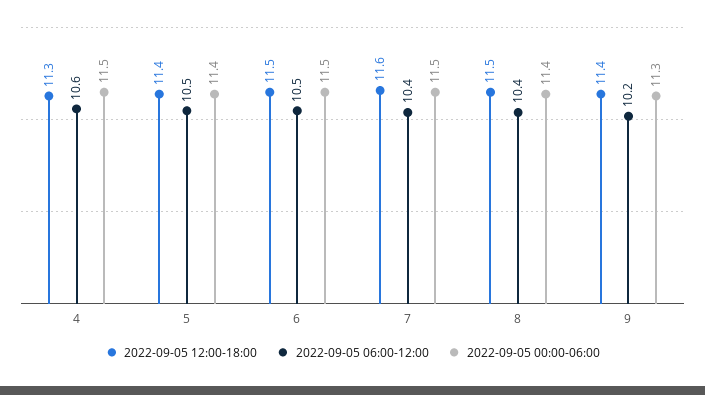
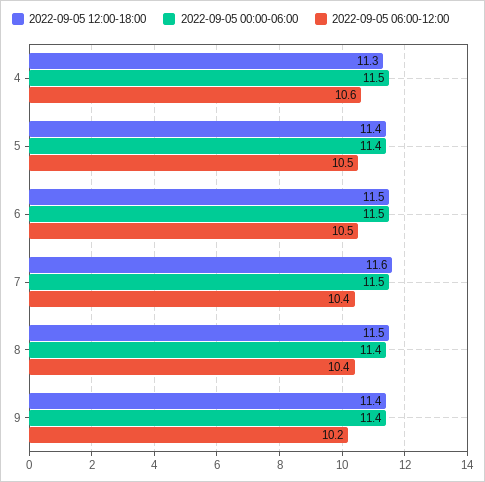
  {
    "2022-09-05 12:00-18:00": {
      "4": 11.3,
      "5": 11.4,
      "6": 11.5,
      "7": 11.6,
      "8": 11.5,
      "9": 11.4
    },
    "2022-09-05 06:00-12:00": {
      "4": 10.6,
      "5": 10.5,
      "6": 10.5,
      "7": 10.4,
      "8": 10.4,
      "9": 10.2
    },
    "2022-09-05 00:00-06:00": {
      "4": 11.5,
      "5": 11.4,
      "6": 11.5,
      "7": 11.5,
      "8": 11.4,
-     "9": 11.3
+     "9": 11.4
    }
  }

